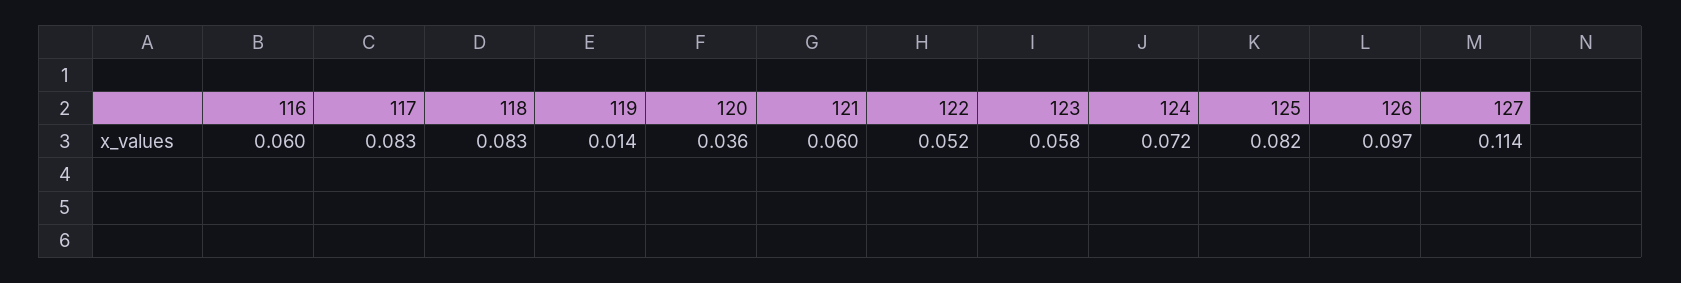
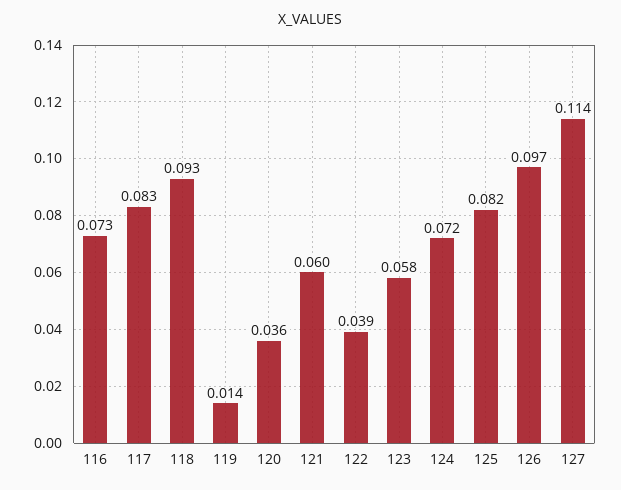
  {
-   "116": 0.06,
+   "116": 0.073,
    "117": 0.083,
-   "118": 0.083,
+   "118": 0.093,
    "119": 0.014,
    "120": 0.036,
    "121": 0.06,
-   "122": 0.052,
+   "122": 0.039,
    "123": 0.058,
    "124": 0.072,
    "125": 0.082,
    "126": 0.097,
    "127": 0.114
  }

